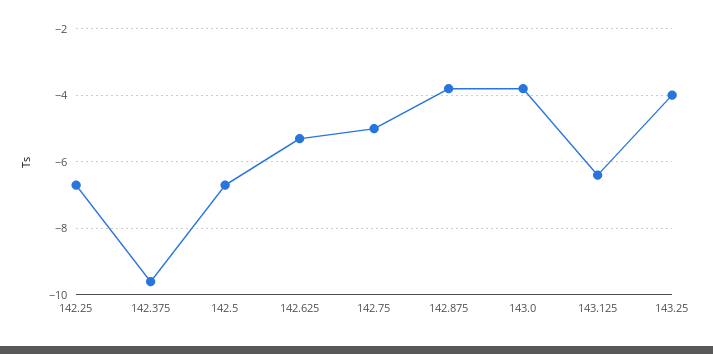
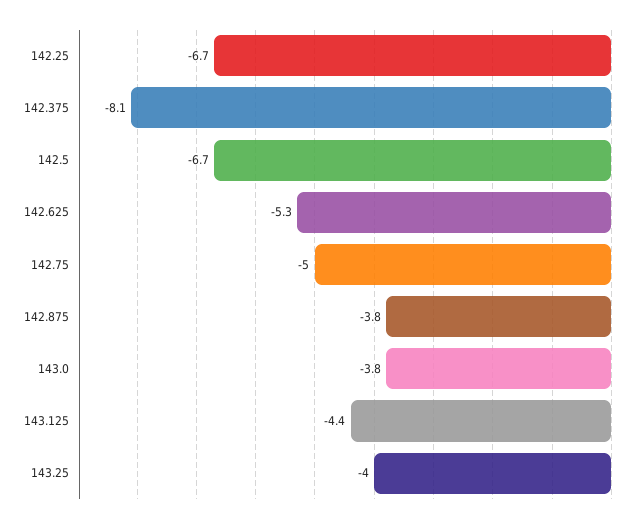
  {
    "142.25": -6.7,
-   "142.375": -9.5,
+   "142.375": -8.1,
    "142.5": -6.7,
    "142.625": -5.3,
    "142.75": -5,
    "142.875": -3.8,
    "143.0": -3.8,
-   "143.125": -6.5,
+   "143.125": -4.4,
    "143.25": -4
  }

